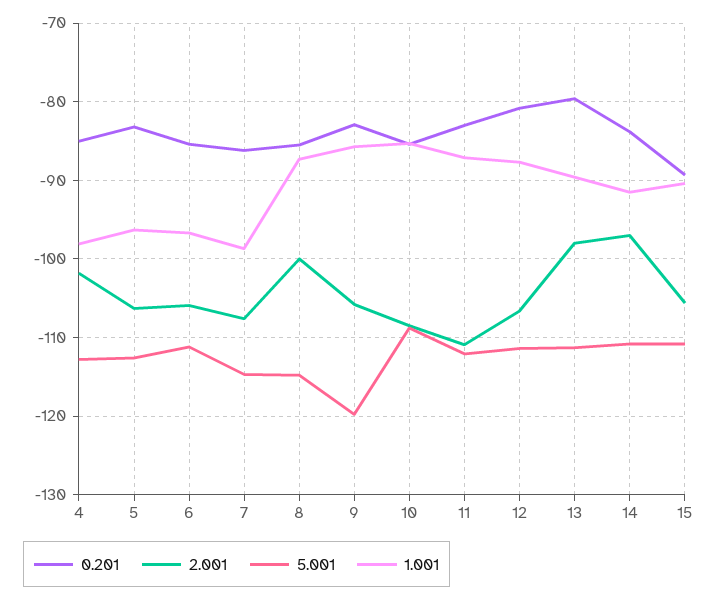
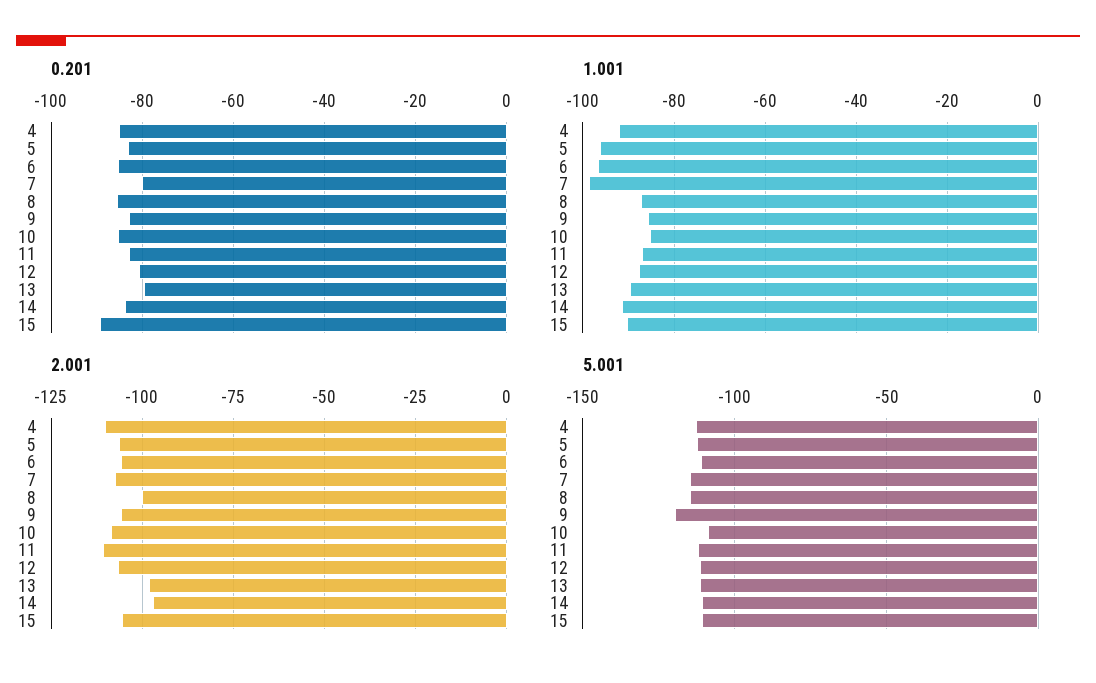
  {
    "0.201": {
      "4": -85,
      "5": -83,
      "6": -85,
-     "7": -86,
+     "7": -80,
      "8": -86,
      "9": -83,
      "10": -85,
      "11": -83,
      "12": -81,
      "13": -80,
      "14": -84,
      "15": -89
    },
    "2.001": {
-     "4": -102,
+     "4": -110,
      "5": -106,
      "6": -106,
      "7": -108,
      "8": -100,
      "9": -106,
      "10": -109,
      "11": -111,
      "12": -107,
      "13": -98,
      "14": -97,
      "15": -106
    },
    "5.001": {
      "4": -113,
      "5": -113,
      "6": -111,
      "7": -115,
      "8": -115,
      "9": -120,
      "10": -109,
      "11": -112,
      "12": -111,
      "13": -111,
      "14": -111,
      "15": -111
    },
    "1.001": {
-     "4": -98,
+     "4": -92,
      "5": -96,
      "6": -97,
      "7": -99,
      "8": -87,
      "9": -86,
      "10": -85,
      "11": -87,
      "12": -88,
      "13": -90,
      "14": -92,
      "15": -90
    }
  }

